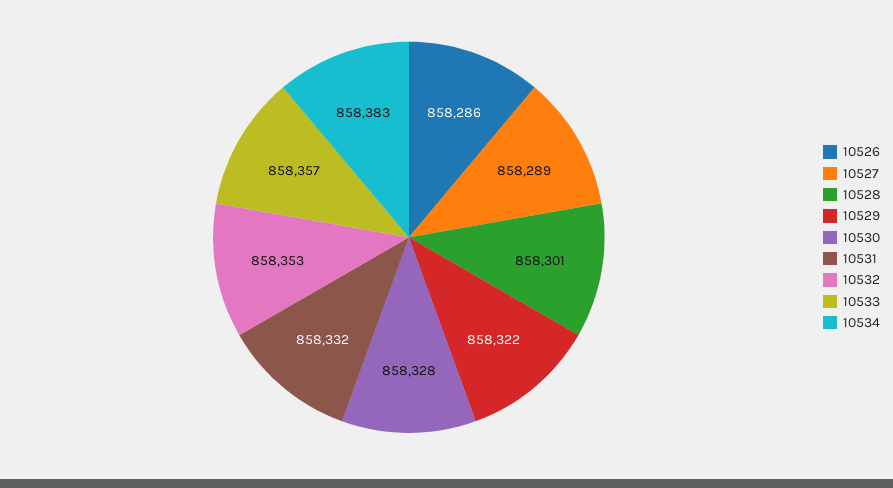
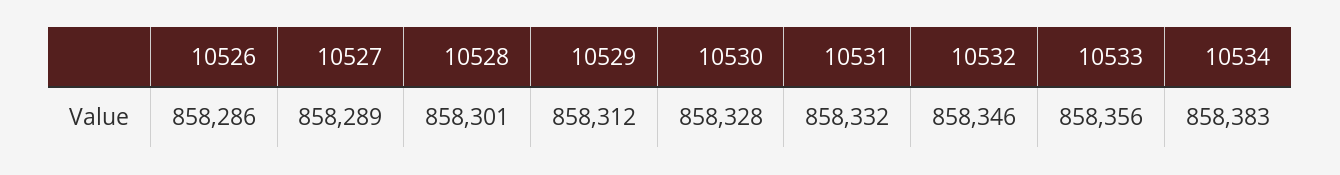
  {
    "10526": 858286,
    "10527": 858289,
    "10528": 858301,
-   "10529": 858322,
+   "10529": 858312,
    "10530": 858328,
    "10531": 858332,
-   "10532": 858353,
+   "10532": 858346,
-   "10533": 858357,
+   "10533": 858356,
    "10534": 858383
  }

